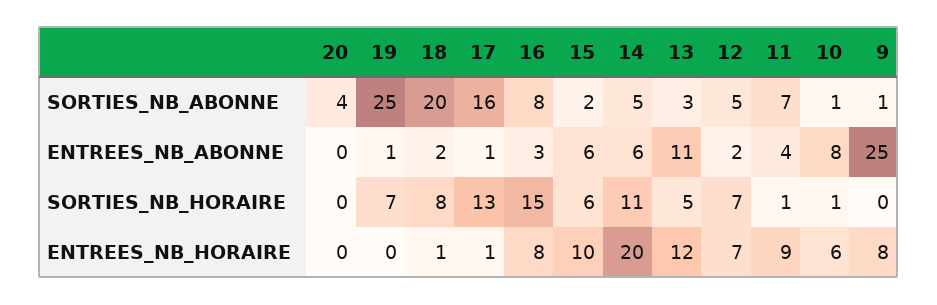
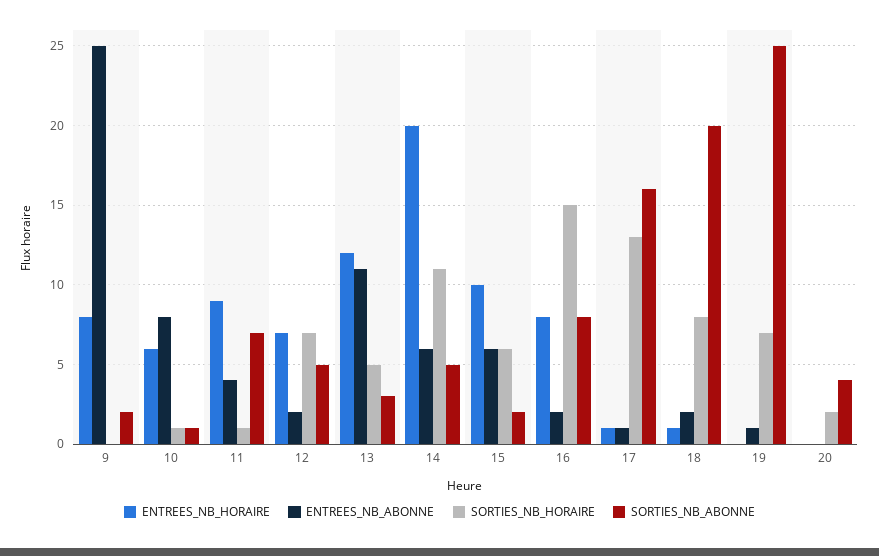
  {
    "SORTIES_NB_ABONNE": {
      "20": 4,
      "19": 25,
      "18": 20,
      "17": 16,
      "16": 8,
      "15": 2,
      "14": 5,
      "13": 3,
      "12": 5,
      "11": 7,
      "10": 1,
-     "9": 1
+     "9": 2
    },
    "ENTREES_NB_ABONNE": {
      "20": 0,
      "19": 1,
      "18": 2,
      "17": 1,
-     "16": 3,
+     "16": 2,
      "15": 6,
      "14": 6,
      "13": 11,
      "12": 2,
      "11": 4,
      "10": 8,
      "9": 25
    },
    "SORTIES_NB_HORAIRE": {
-     "20": 0,
+     "20": 2,
      "19": 7,
      "18": 8,
      "17": 13,
      "16": 15,
      "15": 6,
      "14": 11,
      "13": 5,
      "12": 7,
      "11": 1,
      "10": 1,
      "9": 0
    },
    "ENTREES_NB_HORAIRE": {
      "20": 0,
      "19": 0,
      "18": 1,
      "17": 1,
      "16": 8,
      "15": 10,
      "14": 20,
      "13": 12,
      "12": 7,
      "11": 9,
      "10": 6,
      "9": 8
    }
  }

